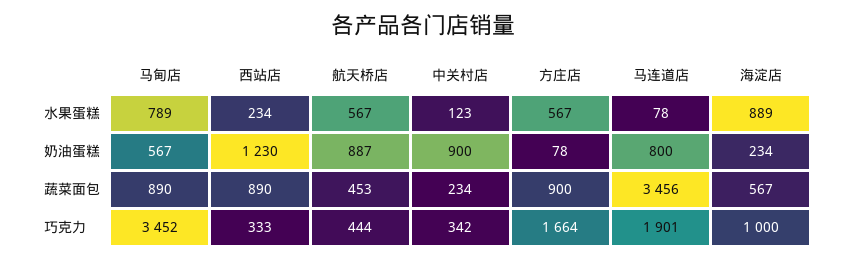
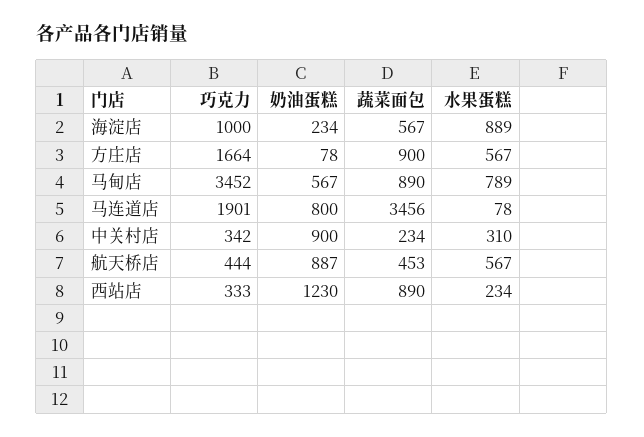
  {
    "马甸店": {
      "水果蛋糕": 789,
      "奶油蛋糕": 567,
      "蔬菜面包": 890,
      "巧克力": 3452
    },
    "西站店": {
      "水果蛋糕": 234,
      "奶油蛋糕": 1230,
      "蔬菜面包": 890,
      "巧克力": 333
    },
    "航天桥店": {
      "水果蛋糕": 567,
      "奶油蛋糕": 887,
      "蔬菜面包": 453,
      "巧克力": 444
    },
    "中关村店": {
-     "水果蛋糕": 123,
+     "水果蛋糕": 310,
      "奶油蛋糕": 900,
      "蔬菜面包": 234,
      "巧克力": 342
    },
    "方庄店": {
      "水果蛋糕": 567,
      "奶油蛋糕": 78,
      "蔬菜面包": 900,
      "巧克力": 1664
    },
    "马连道店": {
      "水果蛋糕": 78,
      "奶油蛋糕": 800,
      "蔬菜面包": 3456,
      "巧克力": 1901
    },
    "海淀店": {
      "水果蛋糕": 889,
      "奶油蛋糕": 234,
      "蔬菜面包": 567,
      "巧克力": 1000
    }
  }

